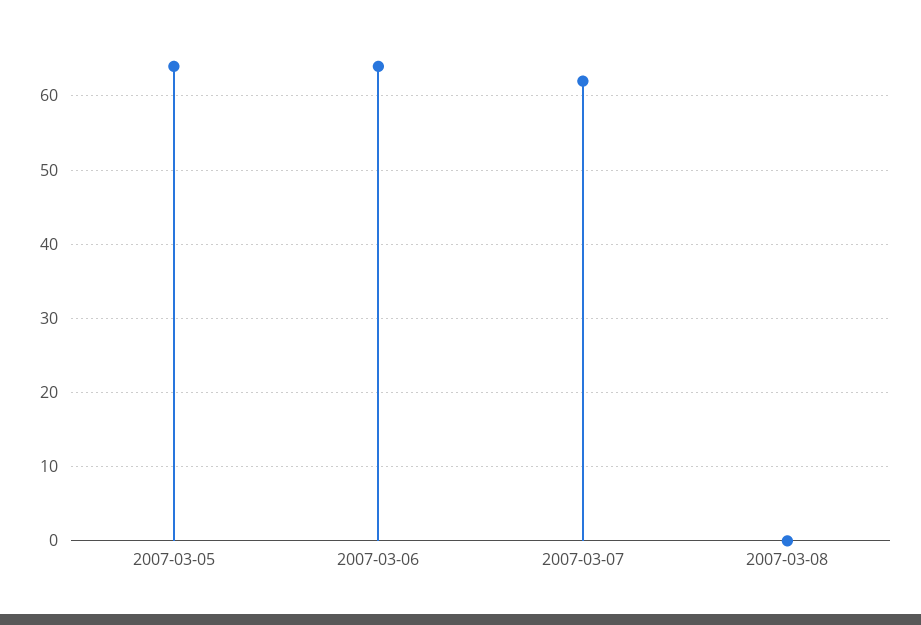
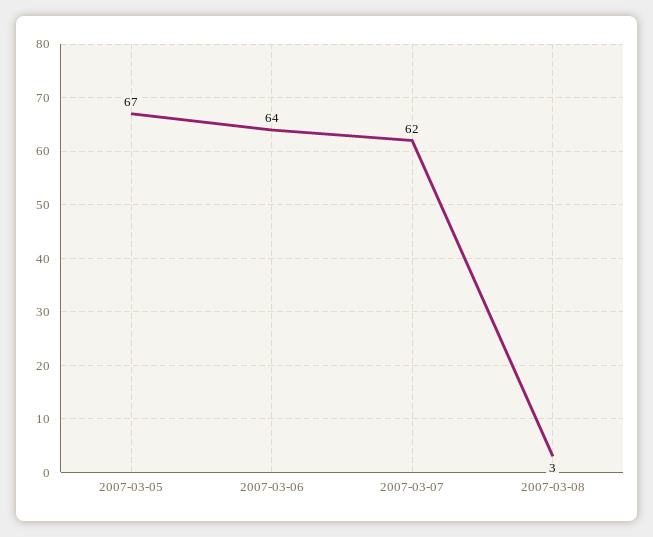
  {
-   "2007-03-05": 64,
+   "2007-03-05": 67,
    "2007-03-06": 64,
    "2007-03-07": 62,
-   "2007-03-08": 0
+   "2007-03-08": 3
  }

